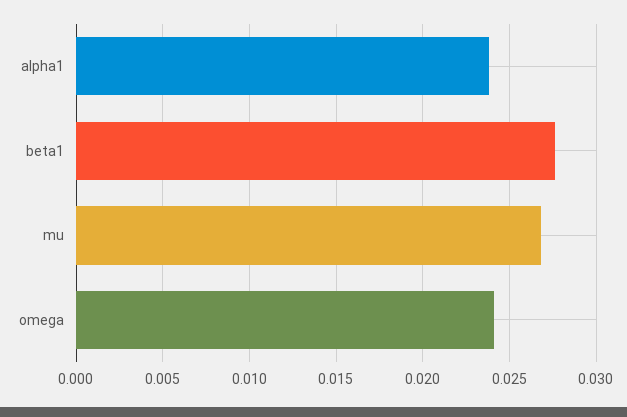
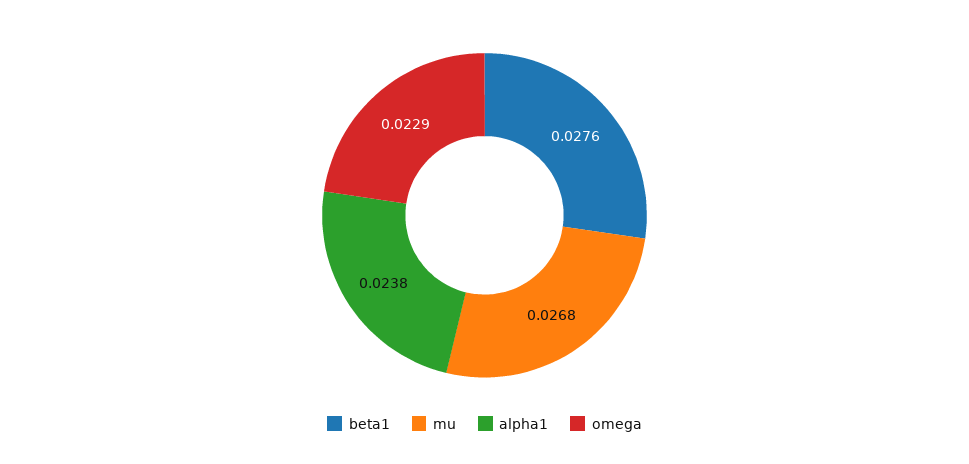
  {
    "alpha1": 0.0238,
    "beta1": 0.0276,
    "mu": 0.0268,
-   "omega": 0.024
+   "omega": 0.0229
  }

